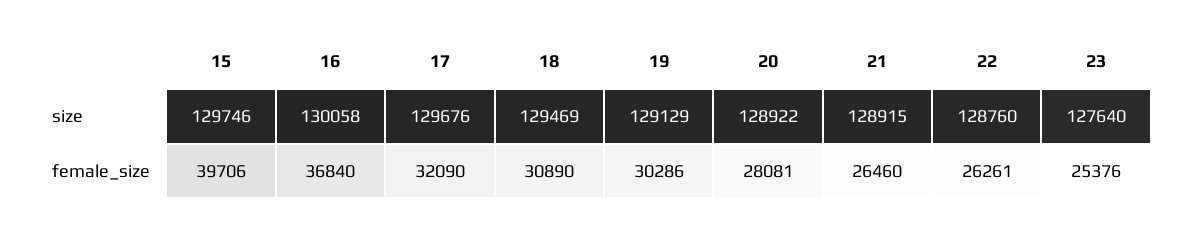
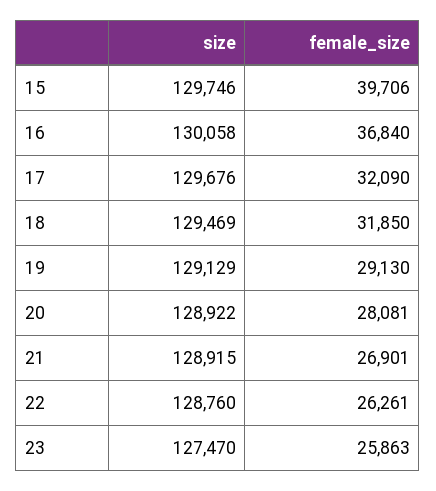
  {
    "15": {
      "size": 129746,
      "female_size": 39706
    },
    "16": {
      "size": 130058,
      "female_size": 36840
    },
    "17": {
      "size": 129676,
      "female_size": 32090
    },
    "18": {
      "size": 129469,
-     "female_size": 30890
+     "female_size": 31850
    },
    "19": {
      "size": 129129,
-     "female_size": 30286
+     "female_size": 29130
    },
    "20": {
      "size": 128922,
      "female_size": 28081
    },
    "21": {
      "size": 128915,
-     "female_size": 26460
+     "female_size": 26901
    },
    "22": {
      "size": 128760,
      "female_size": 26261
    },
    "23": {
-     "size": 127640,
+     "size": 127470,
-     "female_size": 25376
+     "female_size": 25863
    }
  }

